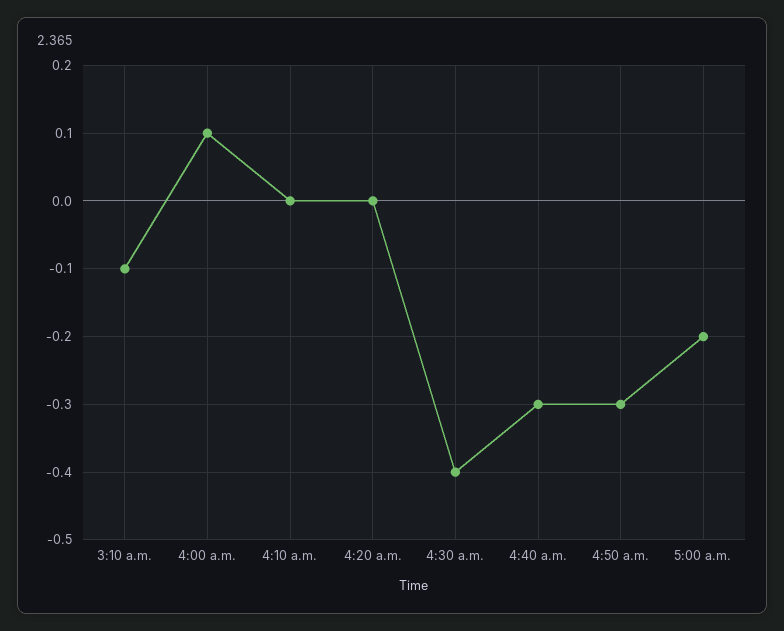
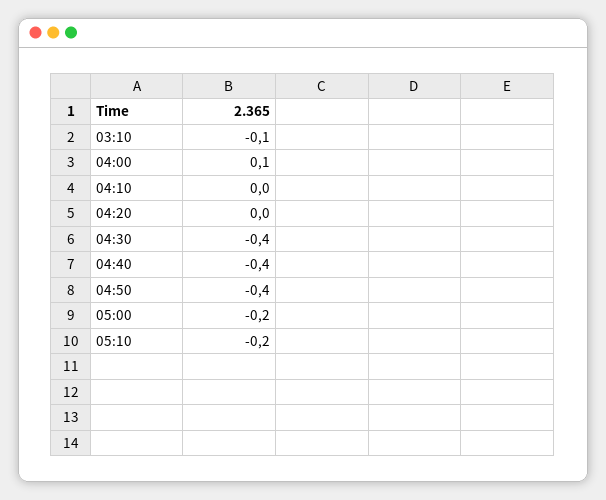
  {
    "3:10 a.m.": -0.1,
    "4:00 a.m.": 0.1,
    "4:10 a.m.": 0,
    "4:20 a.m.": 0,
    "4:30 a.m.": -0.4,
-   "4:40 a.m.": -0.3,
+   "4:40 a.m.": -0.4,
-   "4:50 a.m.": -0.3,
+   "4:50 a.m.": -0.4,
-   "5:00 a.m.": -0.2
+   "5:00 a.m.": -0.2,
+   "05:10": -0.2
  }

